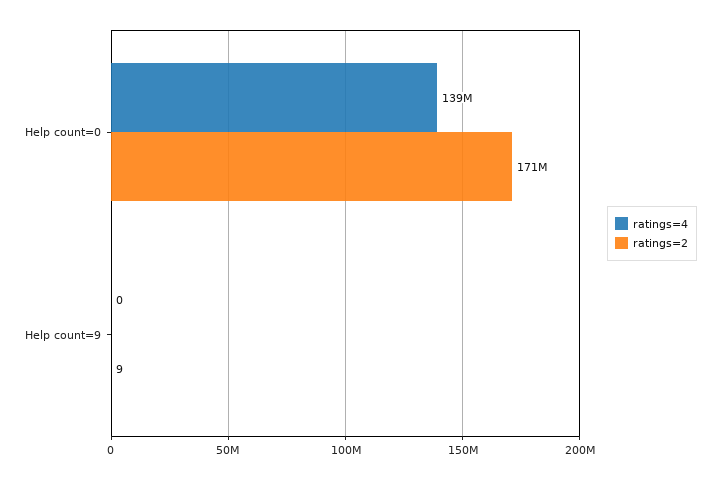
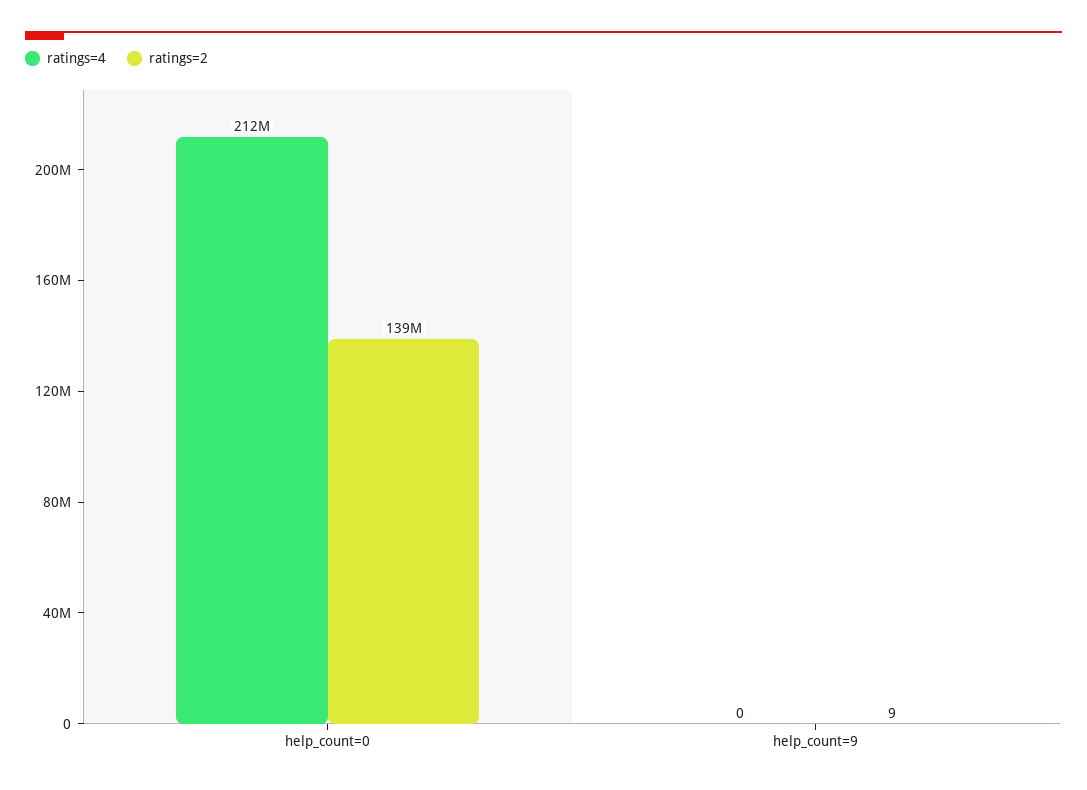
  {
    "ratings=4": {
-     "Help count=0": 139000000,
+     "Help count=0": 212000000,
      "Help count=9": 0
    },
    "ratings=2": {
-     "Help count=0": 171000000,
+     "Help count=0": 139000000,
      "Help count=9": 9
    }
  }

